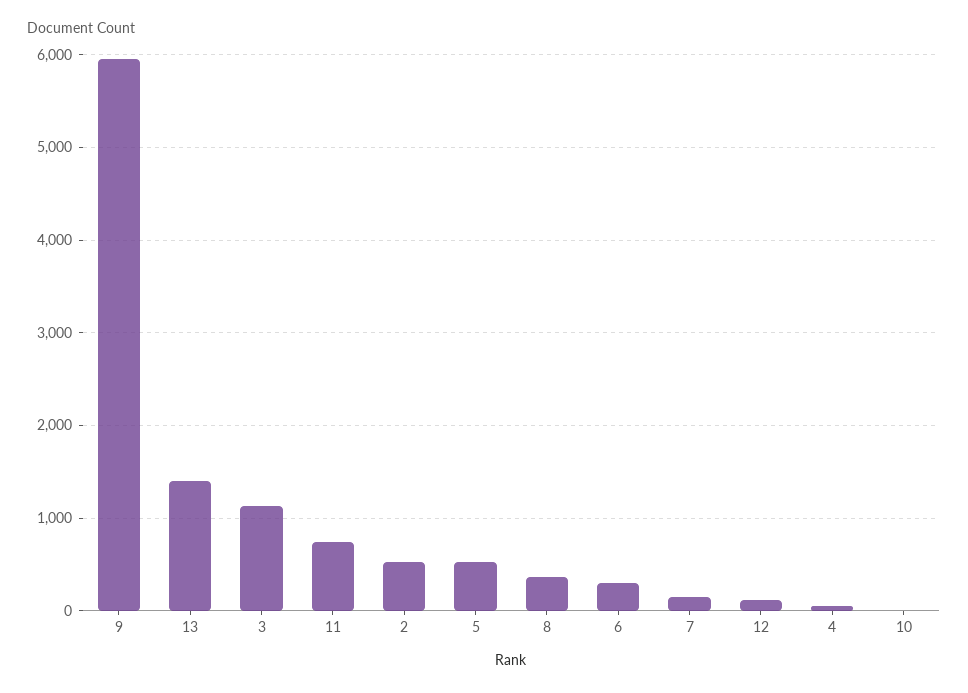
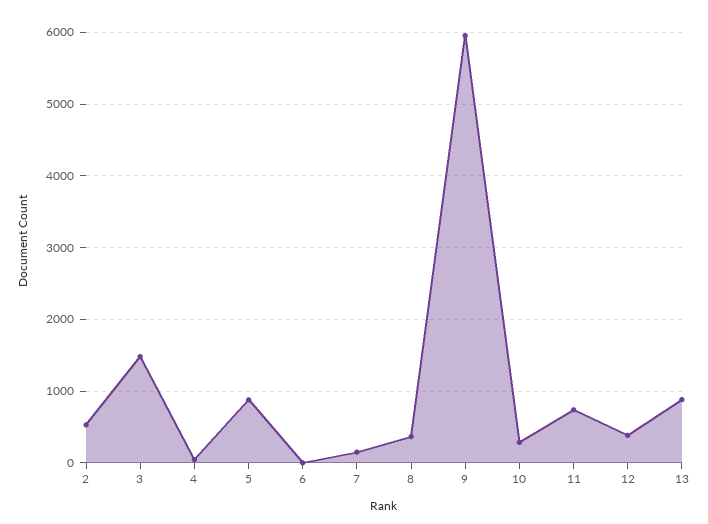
  {
    "9": 6000,
-   "13": 1400,
+   "13": 900,
-   "3": 1100,
+   "3": 1500,
    "11": 700,
    "2": 500,
-   "5": 500,
+   "5": 900,
    "8": 400,
-   "6": 300,
+   "6": 0,
    "7": 200,
-   "12": 100,
+   "12": 400,
    "4": 0,
-   "10": 0
+   "10": 300
  }

